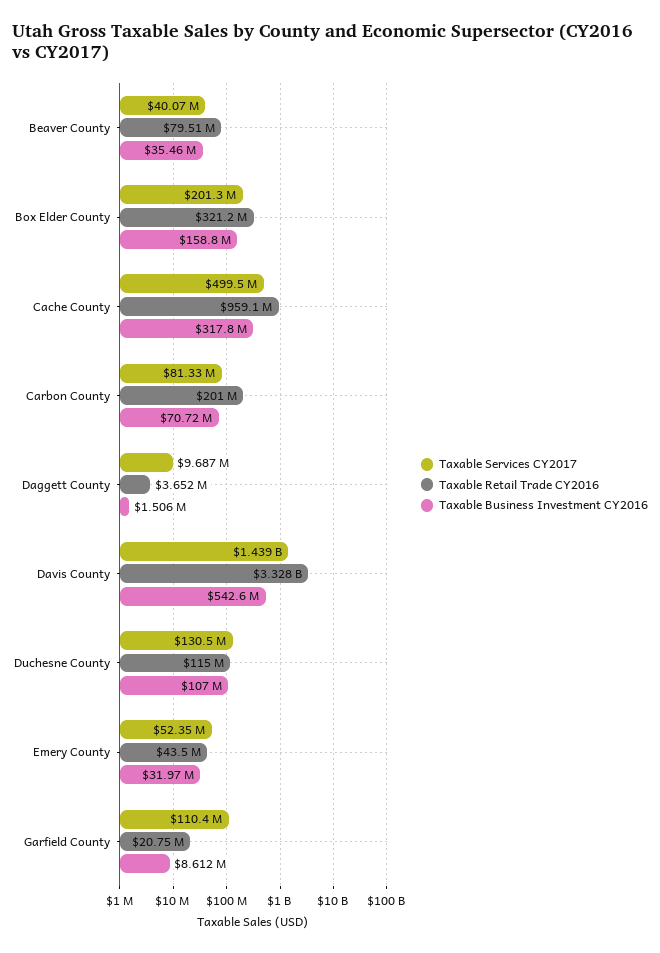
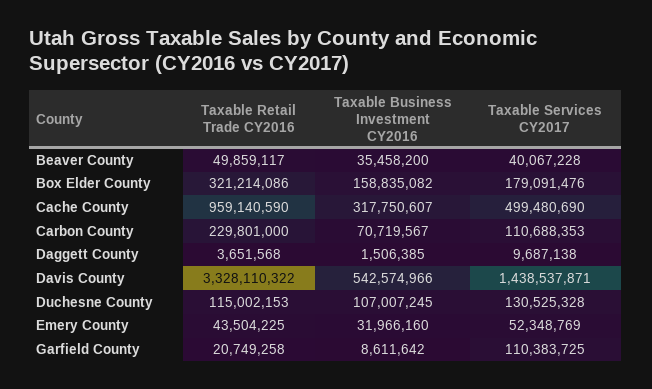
  {
    "Taxable Services CY2017": {
      "Beaver County": 40067228,
-     "Box Elder County": 201300000,
+     "Box Elder County": 179091476,
      "Cache County": 499480690,
-     "Carbon County": 81330000,
+     "Carbon County": 110688353,
      "Daggett County": 9687138,
      "Davis County": 1438537871,
      "Duchesne County": 130525328,
      "Emery County": 52348769,
      "Garfield County": 110383725
    },
    "Taxable Retail Trade CY2016": {
-     "Beaver County": 79510000,
+     "Beaver County": 49859117,
      "Box Elder County": 321214086,
      "Cache County": 959140590,
-     "Carbon County": 201000000,
+     "Carbon County": 229801000,
      "Daggett County": 3651568,
      "Davis County": 3328110322,
      "Duchesne County": 115002153,
      "Emery County": 43504225,
      "Garfield County": 20749258
    },
    "Taxable Business Investment CY2016": {
      "Beaver County": 35458200,
      "Box Elder County": 158835082,
      "Cache County": 317750607,
      "Carbon County": 70719567,
      "Daggett County": 1506385,
      "Davis County": 542574966,
      "Duchesne County": 107007245,
      "Emery County": 31966160,
      "Garfield County": 8611642
    }
  }

